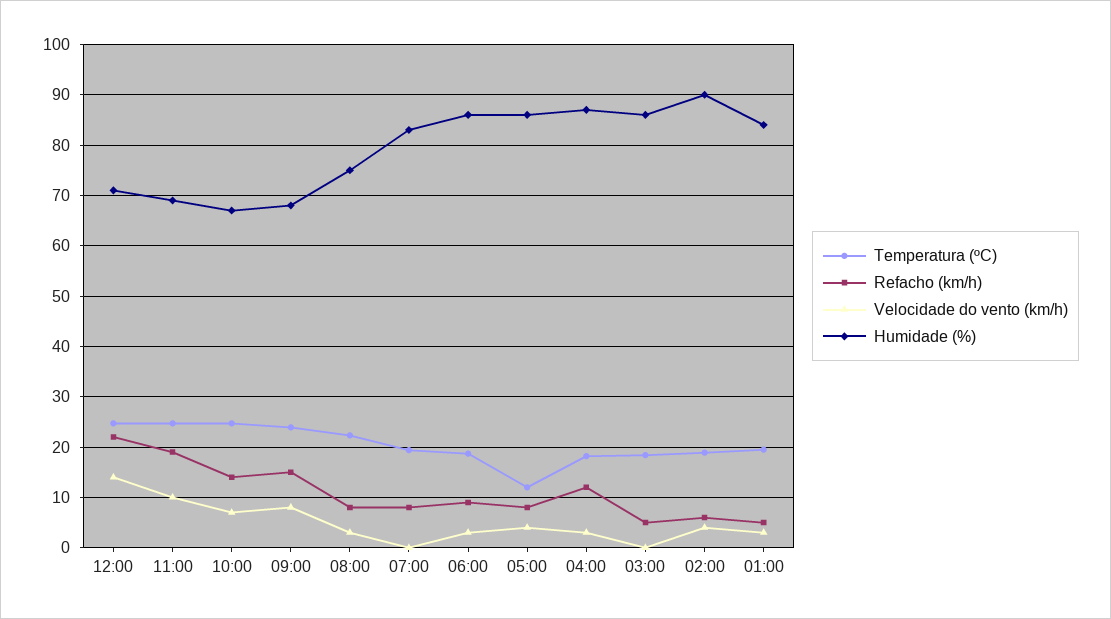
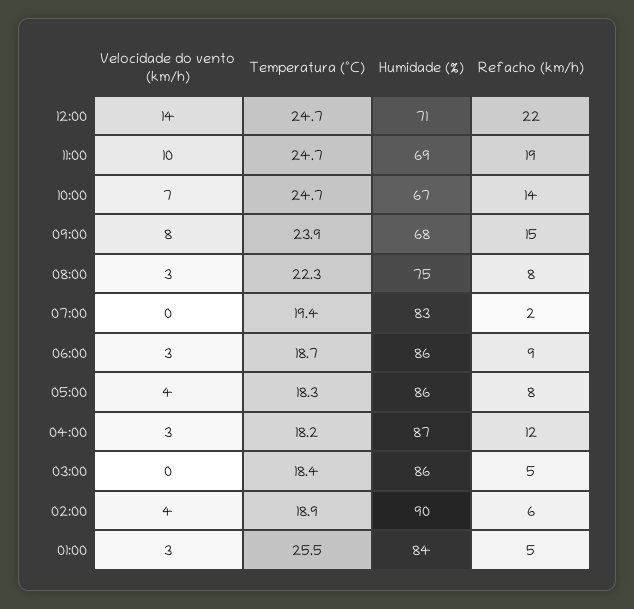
  {
    "Temperatura (ºC)": {
      "12:00": 24.7,
      "11:00": 24.7,
      "10:00": 24.7,
      "09:00": 23.9,
      "08:00": 22.3,
      "07:00": 19.4,
      "06:00": 18.7,
-     "05:00": 12,
+     "05:00": 18.3,
      "04:00": 18.2,
      "03:00": 18.4,
      "02:00": 18.9,
-     "01:00": 20
+     "01:00": 25.5
    },
    "Refacho (km/h)": {
      "12:00": 22,
      "11:00": 19,
      "10:00": 14,
      "09:00": 15,
      "08:00": 8,
-     "07:00": 8,
+     "07:00": 2,
      "06:00": 9,
      "05:00": 8,
      "04:00": 12,
      "03:00": 5,
      "02:00": 6,
      "01:00": 5
    },
    "Velocidade do vento (km/h)": {
      "12:00": 14,
      "11:00": 10,
      "10:00": 7,
      "09:00": 8,
      "08:00": 3,
      "07:00": 0,
      "06:00": 3,
      "05:00": 4,
      "04:00": 3,
      "03:00": 0,
      "02:00": 4,
      "01:00": 3
    },
    "Humidade (%)": {
      "12:00": 71,
      "11:00": 69,
      "10:00": 67,
      "09:00": 68,
      "08:00": 75,
      "07:00": 83,
      "06:00": 86,
      "05:00": 86,
      "04:00": 87,
      "03:00": 86,
      "02:00": 90,
      "01:00": 84
    }
  }

